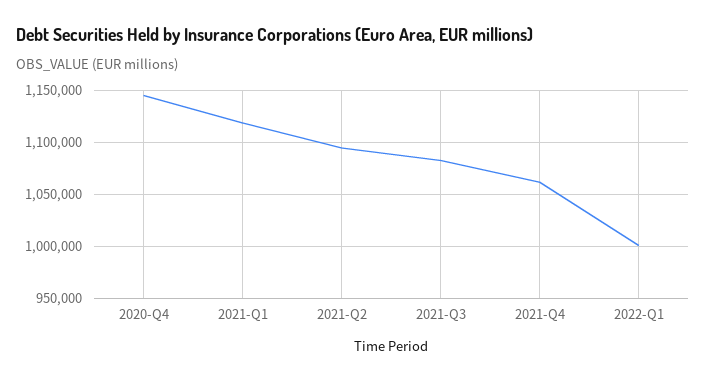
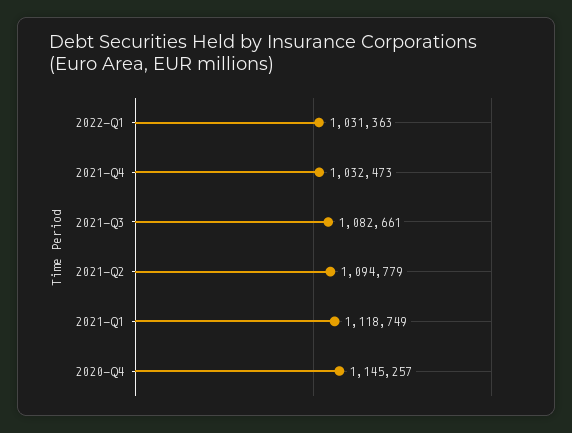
  {
    "2020-Q4": 1145257,
    "2021-Q1": 1118749,
    "2021-Q2": 1094779,
    "2021-Q3": 1082661,
-   "2021-Q4": 1060000,
+   "2021-Q4": 1032473,
-   "2022-Q1": 1000000
+   "2022-Q1": 1031363
  }

